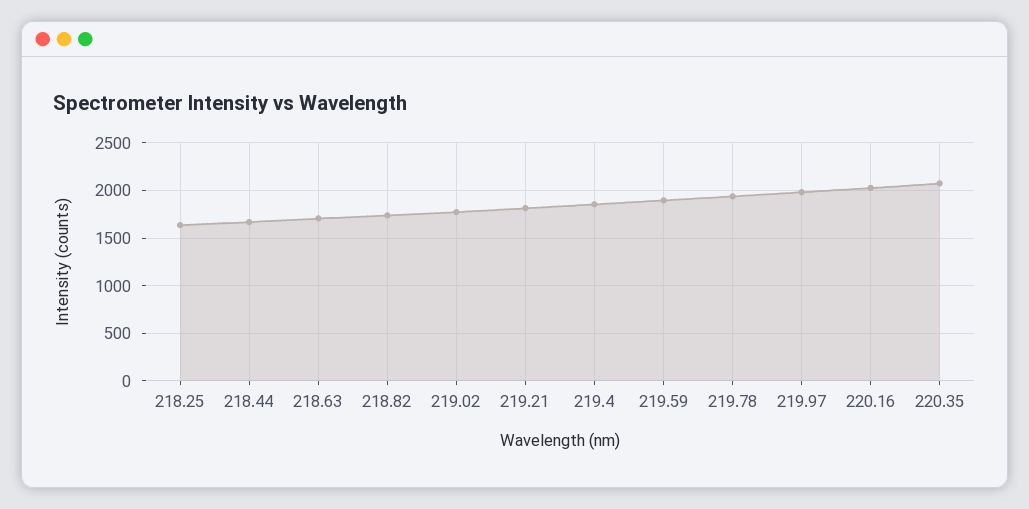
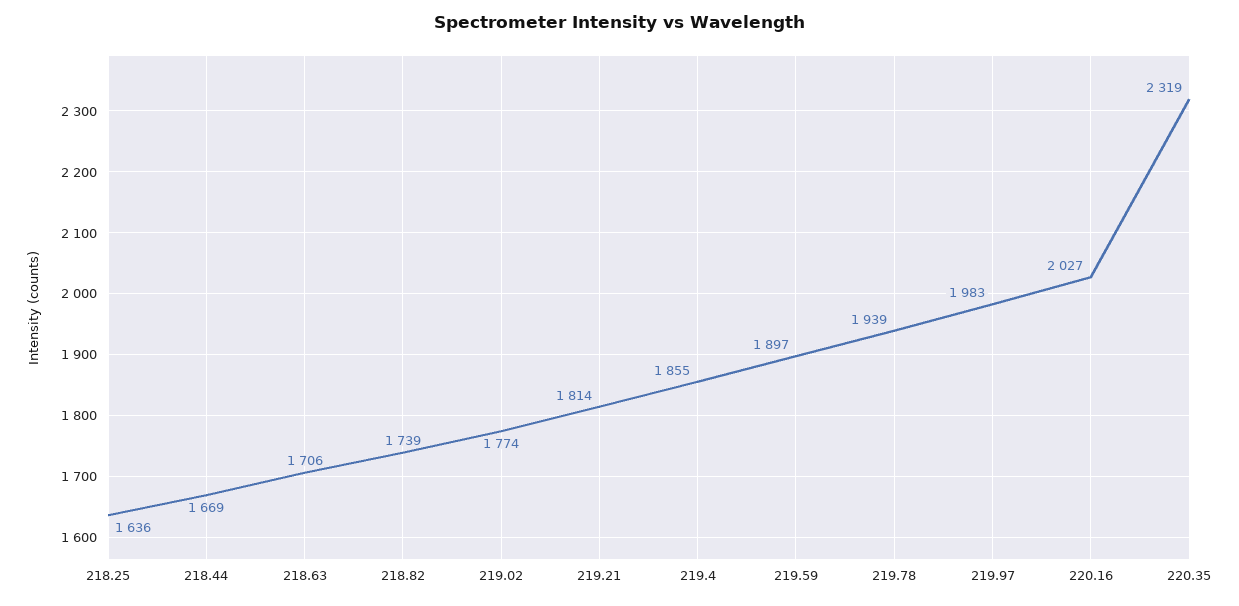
  {
    "218.25": 1636,
    "218.44": 1669,
    "218.63": 1706,
    "218.82": 1739,
    "219.02": 1774,
    "219.21": 1814,
    "219.4": 1855,
    "219.59": 1897,
    "219.78": 1939,
    "219.97": 1983,
    "220.16": 2027,
-   "220.35": 2100
+   "220.35": 2319
  }

